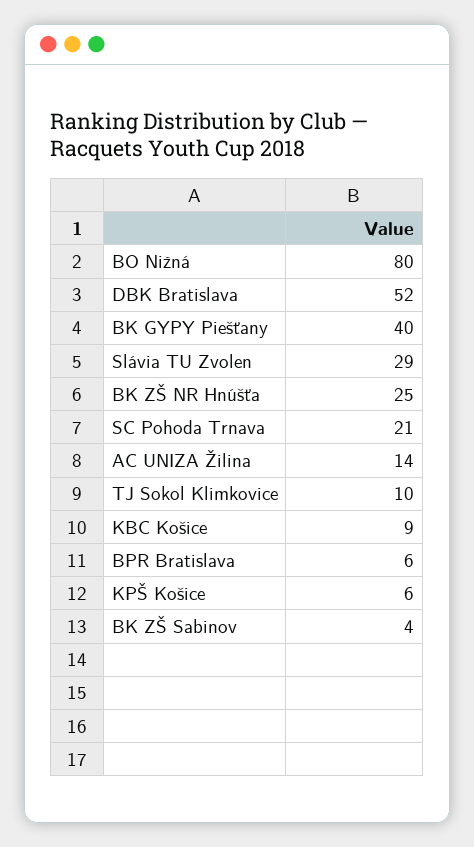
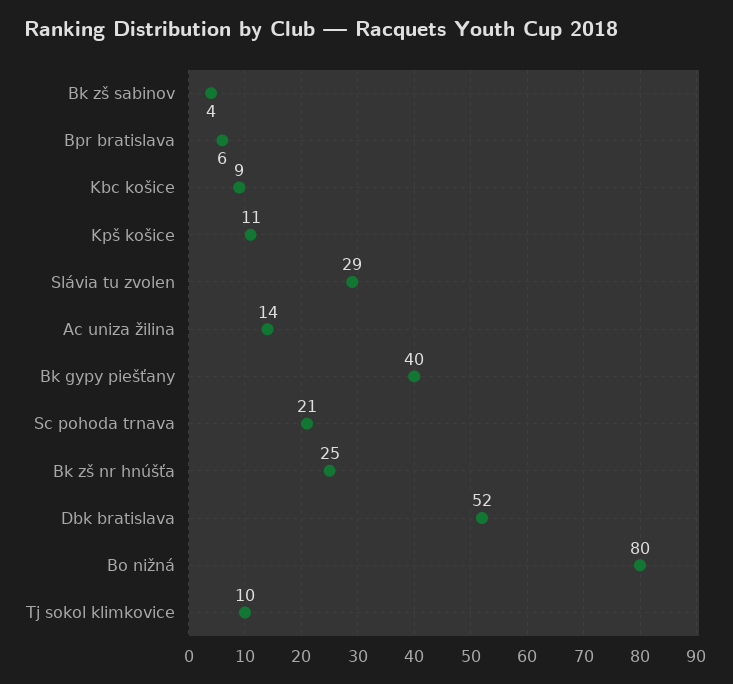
  {
    "BO Nižná": 80,
    "DBK Bratislava": 52,
    "BK GYPY Piešťany": 40,
    "Slávia TU Zvolen": 29,
    "BK ZŠ NR Hnúšťa": 25,
    "SC Pohoda Trnava": 21,
    "AC UNIZA Žilina": 14,
    "TJ Sokol Klimkovice": 10,
    "KBC Košice": 9,
    "BPR Bratislava": 6,
-   "KPŠ Košice": 6,
+   "KPŠ Košice": 11,
    "BK ZŠ Sabinov": 4
  }

